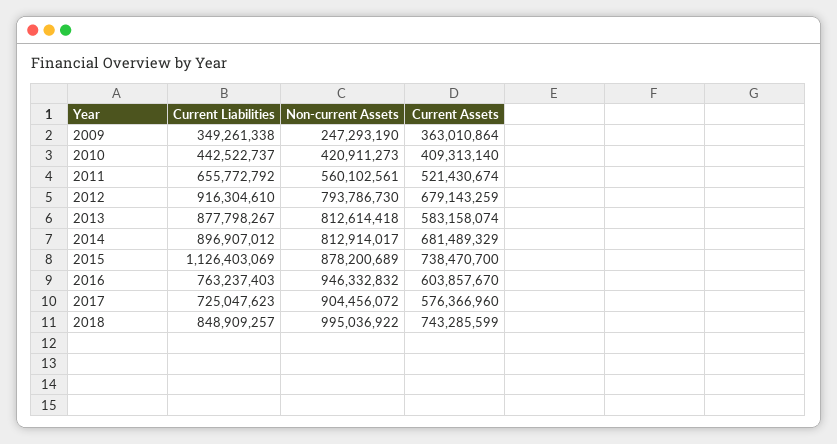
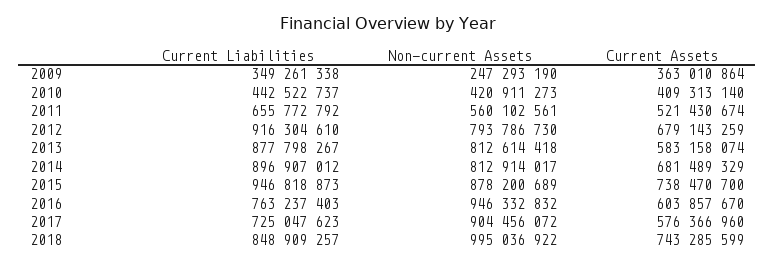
  {
    "Current Liabilities": {
      "2009": 349261338,
      "2010": 442522737,
      "2011": 655772792,
      "2012": 916304610,
      "2013": 877798267,
      "2014": 896907012,
-     "2015": 1126403069,
+     "2015": 946818873,
      "2016": 763237403,
      "2017": 725047623,
      "2018": 848909257
    },
    "Non-current Assets": {
      "2009": 247293190,
      "2010": 420911273,
      "2011": 560102561,
      "2012": 793786730,
      "2013": 812614418,
      "2014": 812914017,
      "2015": 878200689,
      "2016": 946332832,
      "2017": 904456072,
      "2018": 995036922
    },
    "Current Assets": {
      "2009": 363010864,
      "2010": 409313140,
      "2011": 521430674,
      "2012": 679143259,
      "2013": 583158074,
      "2014": 681489329,
      "2015": 738470700,
      "2016": 603857670,
      "2017": 576366960,
      "2018": 743285599
    }
  }

